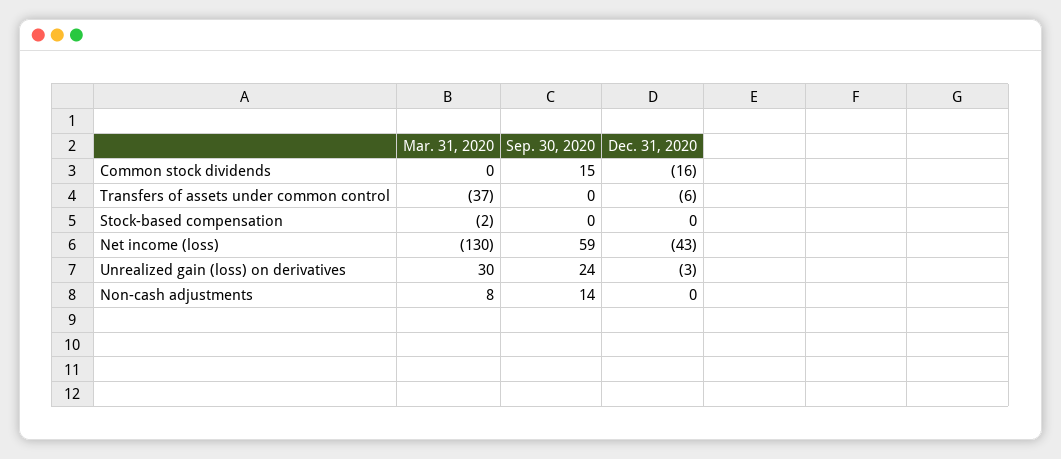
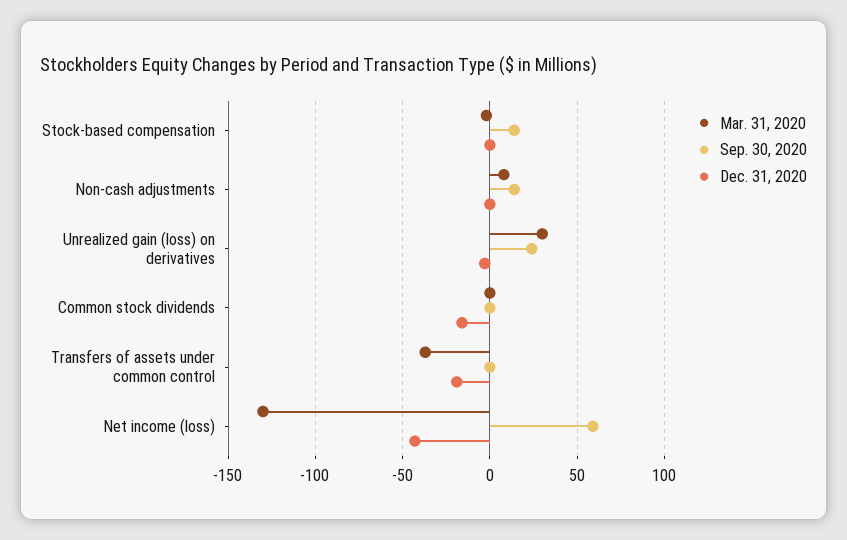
  {
    "Mar. 31, 2020": {
      "Common stock dividends": 0,
      "Transfers of assets under common control": -37,
      "Stock-based compensation": -2,
      "Net income (loss)": -130,
      "Unrealized gain (loss) on derivatives": 30,
      "Non-cash adjustments": 8
    },
    "Sep. 30, 2020": {
-     "Common stock dividends": 15,
+     "Common stock dividends": 0,
      "Transfers of assets under common control": 0,
-     "Stock-based compensation": 0,
+     "Stock-based compensation": 15,
      "Net income (loss)": 59,
      "Unrealized gain (loss) on derivatives": 24,
      "Non-cash adjustments": 14
    },
    "Dec. 31, 2020": {
      "Common stock dividends": -16,
-     "Transfers of assets under common control": -6,
+     "Transfers of assets under common control": -20,
      "Stock-based compensation": 0,
      "Net income (loss)": -43,
      "Unrealized gain (loss) on derivatives": -3,
      "Non-cash adjustments": 0
    }
  }

